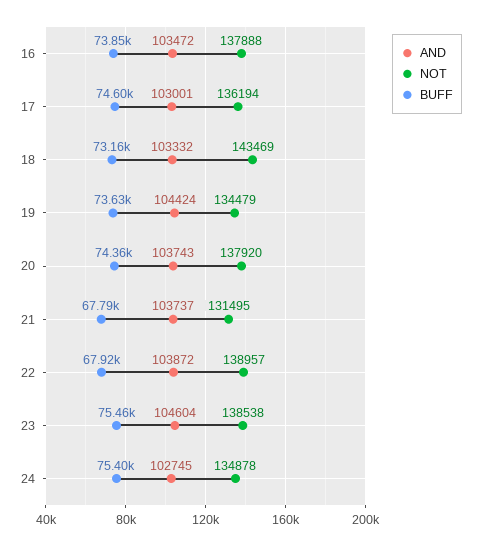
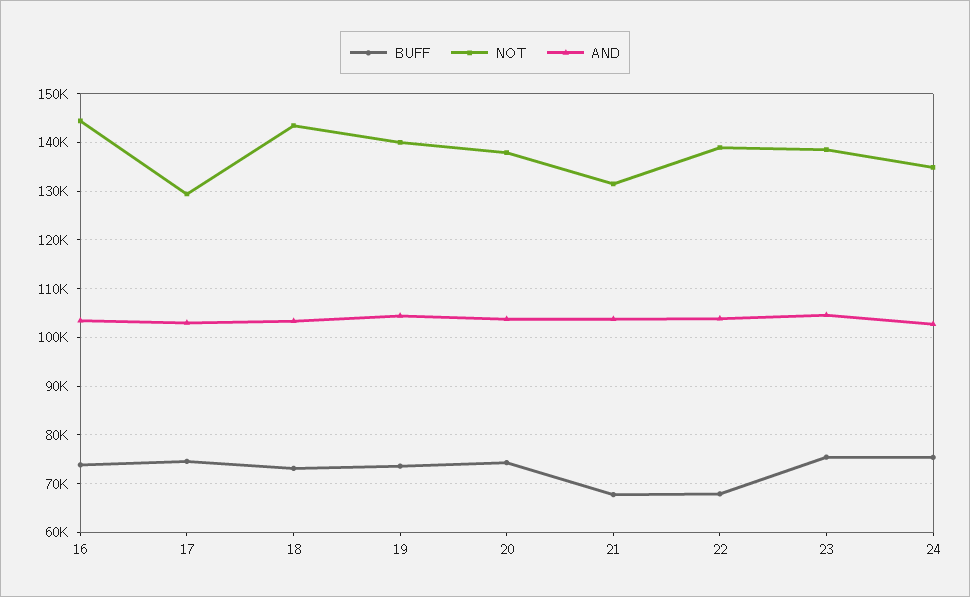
  {
    "AND": {
      "16": 103472,
      "17": 103001,
      "18": 103332,
      "19": 104424,
      "20": 103743,
      "21": 103737,
      "22": 103872,
      "23": 104604,
      "24": 102745
    },
    "NOT": {
-     "16": 137888,
+     "16": 144000,
-     "17": 136194,
+     "17": 130000,
      "18": 143469,
-     "19": 134479,
+     "19": 140000,
      "20": 137920,
      "21": 131495,
      "22": 138957,
      "23": 138538,
      "24": 134878
    },
    "BUFF": {
      "16": 73850,
      "17": 74600,
      "18": 73160,
      "19": 73630,
      "20": 74360,
      "21": 67790,
      "22": 67920,
      "23": 75460,
      "24": 75400
    }
  }

